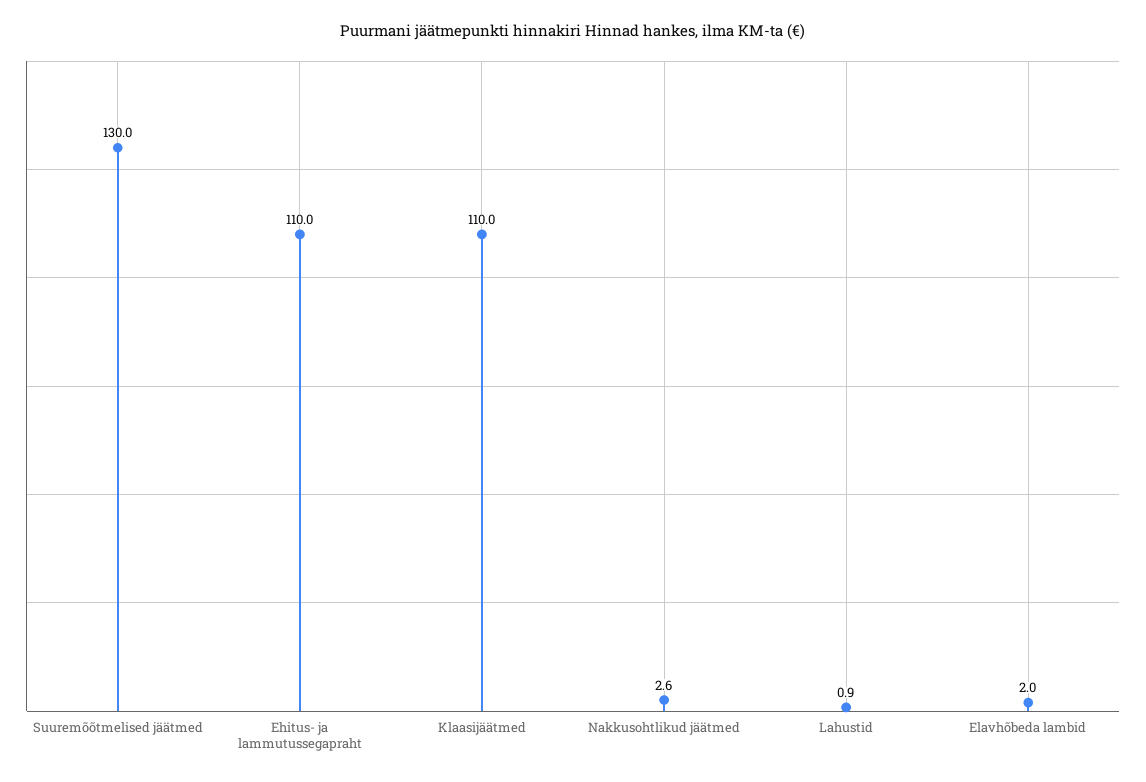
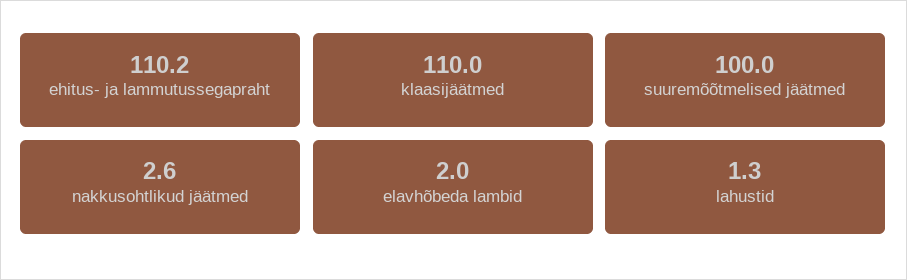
  {
-   "Suuremõõtmelised jäätmed": 130,
+   "Suuremõõtmelised jäätmed": 100,
-   "Ehitus- ja lammutussegapraht": 110,
+   "Ehitus- ja lammutussegapraht": 110.2,
    "Klaasijäätmed": 110,
    "Nakkusohtlikud jäätmed": 2.6,
-   "Lahustid": 0.9,
+   "Lahustid": 1.3,
    "Elavhõbeda lambid": 2
  }

